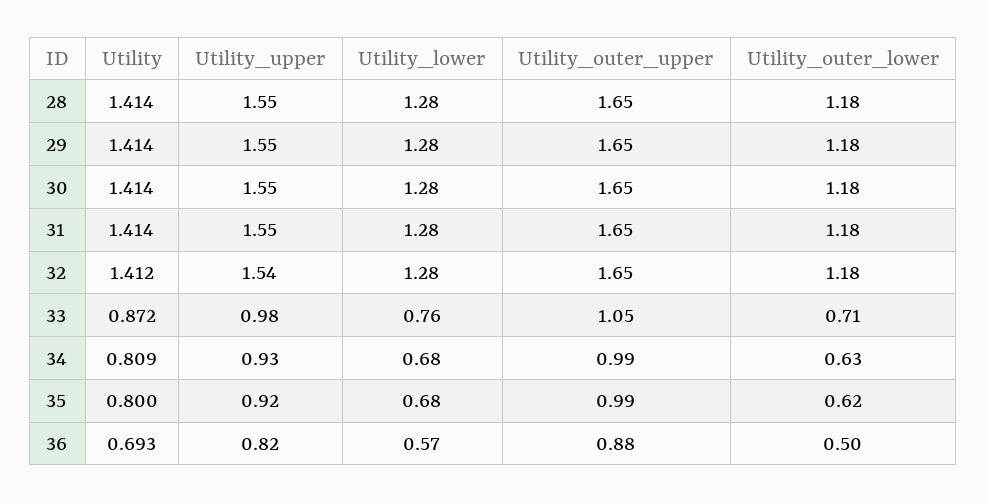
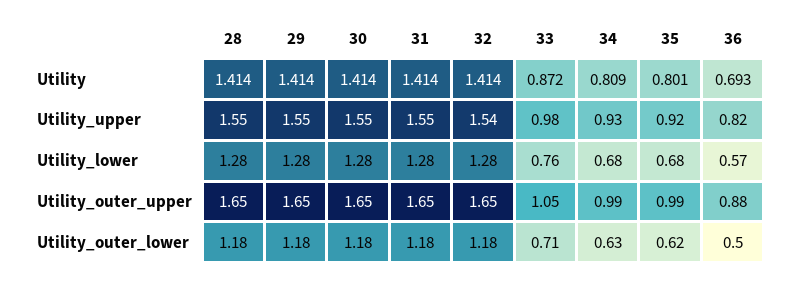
  {
    "Utility": {
      "28": 1.414,
      "29": 1.414,
      "30": 1.414,
      "31": 1.414,
-     "32": 1.412,
+     "32": 1.414,
      "33": 0.872,
      "34": 0.809,
-     "35": 0.8,
+     "35": 0.801,
      "36": 0.693
    },
    "Utility_upper": {
      "28": 1.55,
      "29": 1.55,
      "30": 1.55,
      "31": 1.55,
      "32": 1.54,
      "33": 0.98,
      "34": 0.93,
      "35": 0.92,
      "36": 0.82
    },
    "Utility_lower": {
      "28": 1.28,
      "29": 1.28,
      "30": 1.28,
      "31": 1.28,
      "32": 1.28,
      "33": 0.76,
      "34": 0.68,
      "35": 0.68,
      "36": 0.57
    },
    "Utility_outer_upper": {
      "28": 1.65,
      "29": 1.65,
      "30": 1.65,
      "31": 1.65,
      "32": 1.65,
      "33": 1.05,
      "34": 0.99,
      "35": 0.99,
      "36": 0.88
    },
    "Utility_outer_lower": {
      "28": 1.18,
      "29": 1.18,
      "30": 1.18,
      "31": 1.18,
      "32": 1.18,
      "33": 0.71,
      "34": 0.63,
      "35": 0.62,
      "36": 0.5
    }
  }

